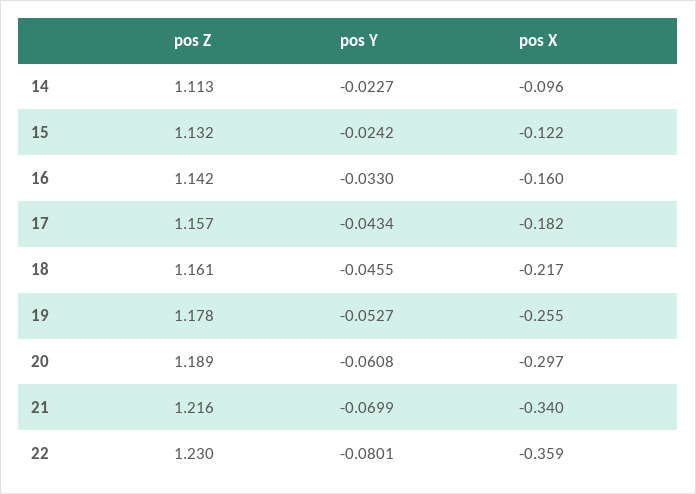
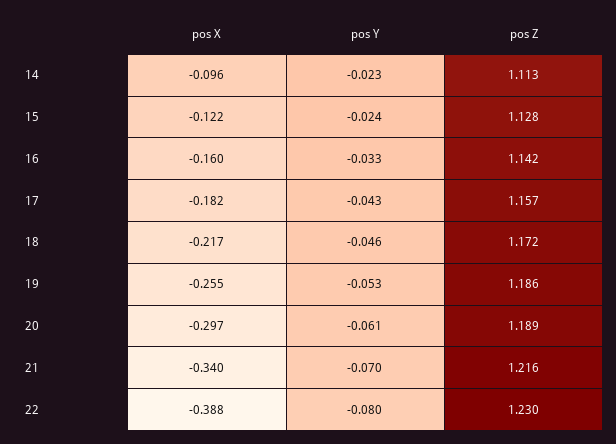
  {
    "pos Z": {
      "14": 1.113,
-     "15": 1.132,
+     "15": 1.128,
      "16": 1.142,
      "17": 1.157,
-     "18": 1.161,
+     "18": 1.172,
-     "19": 1.178,
+     "19": 1.186,
      "20": 1.189,
      "21": 1.216,
      "22": 1.23
    },
    "pos Y": {
      "14": -0.0227,
      "15": -0.0242,
      "16": -0.033,
      "17": -0.0434,
      "18": -0.0455,
      "19": -0.0527,
      "20": -0.0608,
      "21": -0.0699,
      "22": -0.0801
    },
    "pos X": {
      "14": -0.096,
      "15": -0.122,
      "16": -0.16,
      "17": -0.182,
      "18": -0.217,
      "19": -0.255,
      "20": -0.297,
      "21": -0.34,
-     "22": -0.359
+     "22": -0.388
    }
  }

